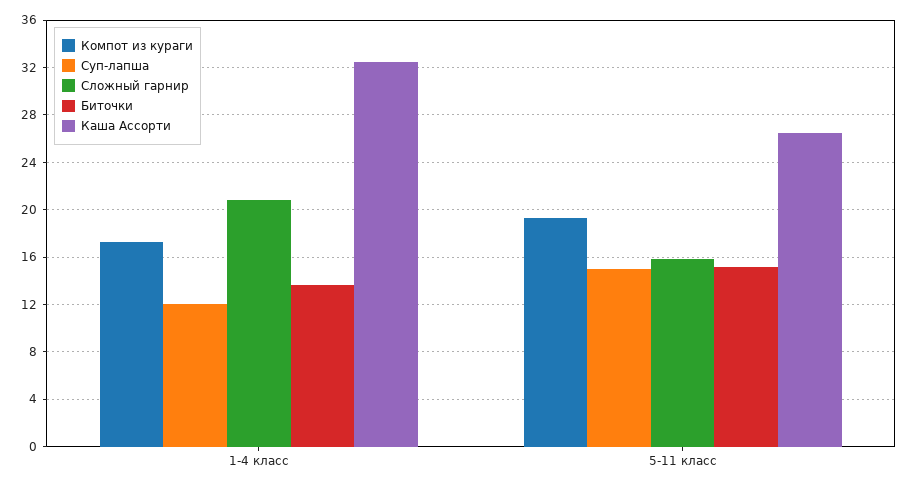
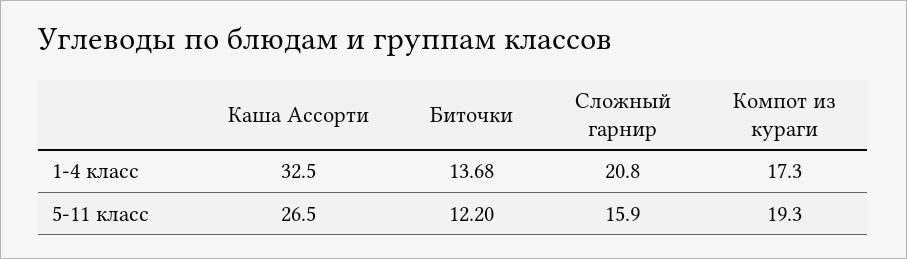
  {
    "Компот из кураги": {
      "1-4 класс": 17.3,
      "5-11 класс": 19.3
    },
-   "Суп-лапша": {
-     "1-4 класс": 12,
-     "5-11 класс": 15
-   },
    "Сложный гарнир": {
      "1-4 класс": 20.8,
      "5-11 класс": 15.9
    },
    "Биточки": {
      "1-4 класс": 13.68,
-     "5-11 класс": 15
+     "5-11 класс": 12.2
    },
    "Каша Ассорти": {
      "1-4 класс": 32.5,
      "5-11 класс": 26.5
    }
  }

